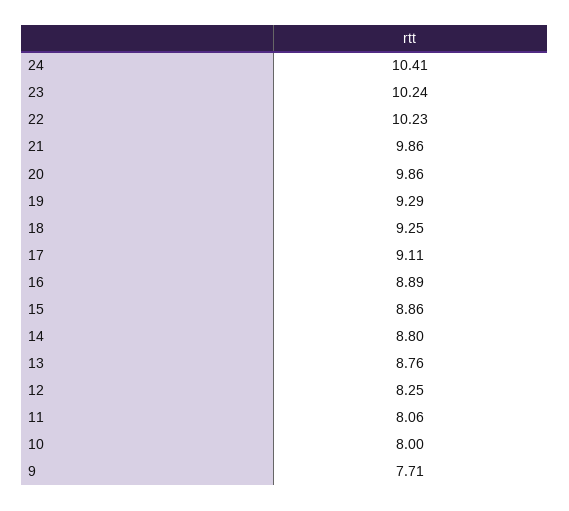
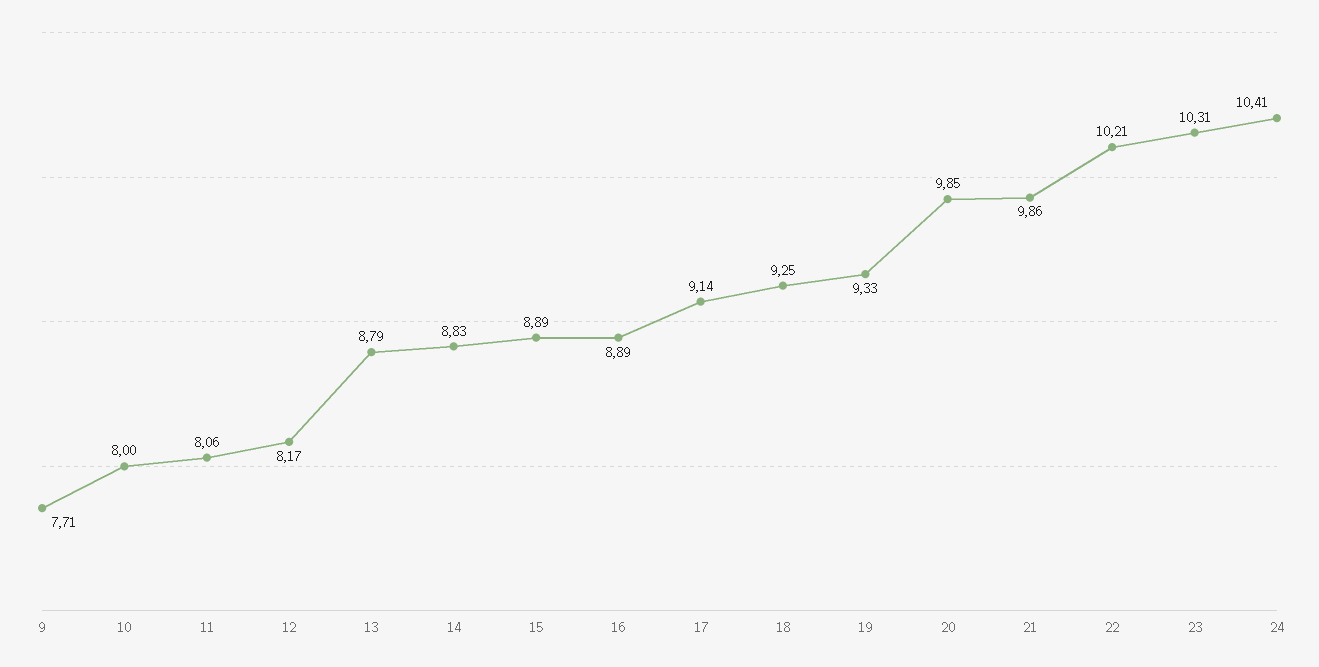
  {
    "24": 10.41,
-   "23": 10.24,
+   "23": 10.31,
-   "22": 10.23,
+   "22": 10.21,
    "21": 9.86,
-   "20": 9.86,
+   "20": 9.85,
-   "19": 9.29,
+   "19": 9.33,
    "18": 9.25,
-   "17": 9.11,
+   "17": 9.14,
    "16": 8.89,
-   "15": 8.86,
+   "15": 8.89,
-   "14": 8.8,
+   "14": 8.83,
-   "13": 8.76,
+   "13": 8.79,
-   "12": 8.25,
+   "12": 8.17,
    "11": 8.06,
    "10": 8,
    "9": 7.71
  }

